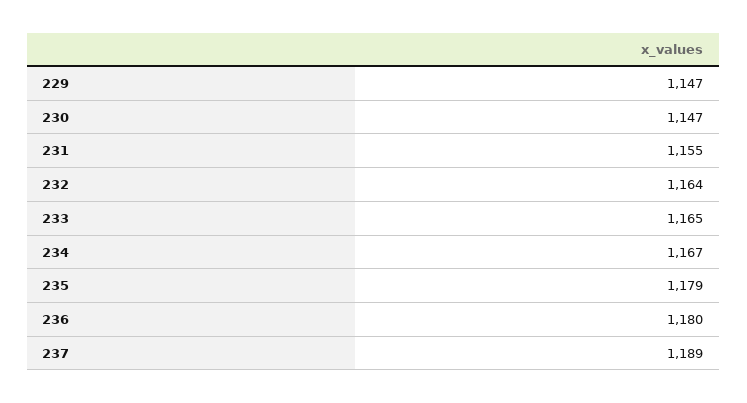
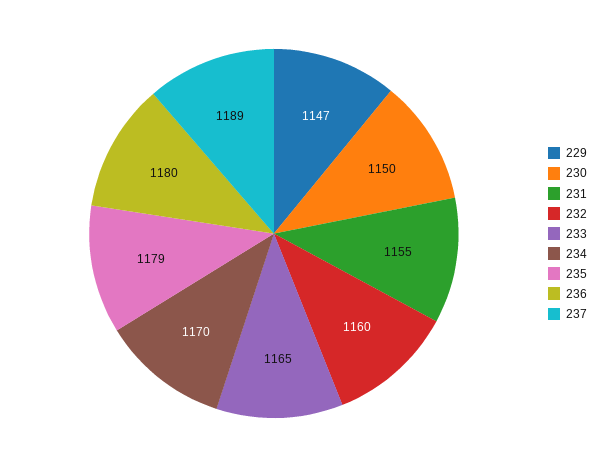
  {
    "229": 1147,
-   "230": 1147,
+   "230": 1150,
    "231": 1155,
-   "232": 1164,
+   "232": 1160,
    "233": 1165,
-   "234": 1167,
+   "234": 1170,
    "235": 1179,
    "236": 1180,
    "237": 1189
  }

